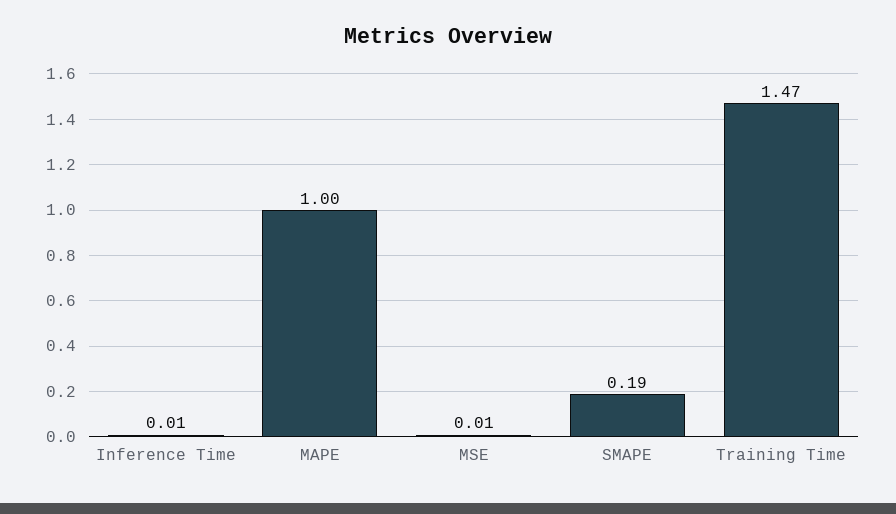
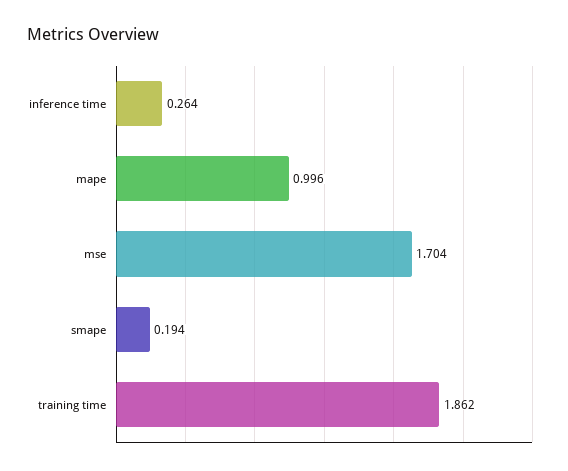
  {
-   "Inference Time": 0.01,
+   "Inference Time": 0.264,
    "MAPE": 0.996,
-   "MSE": 0.01,
+   "MSE": 1.704,
    "SMAPE": 0.194,
-   "Training Time": 1.47
+   "Training Time": 1.862
  }

